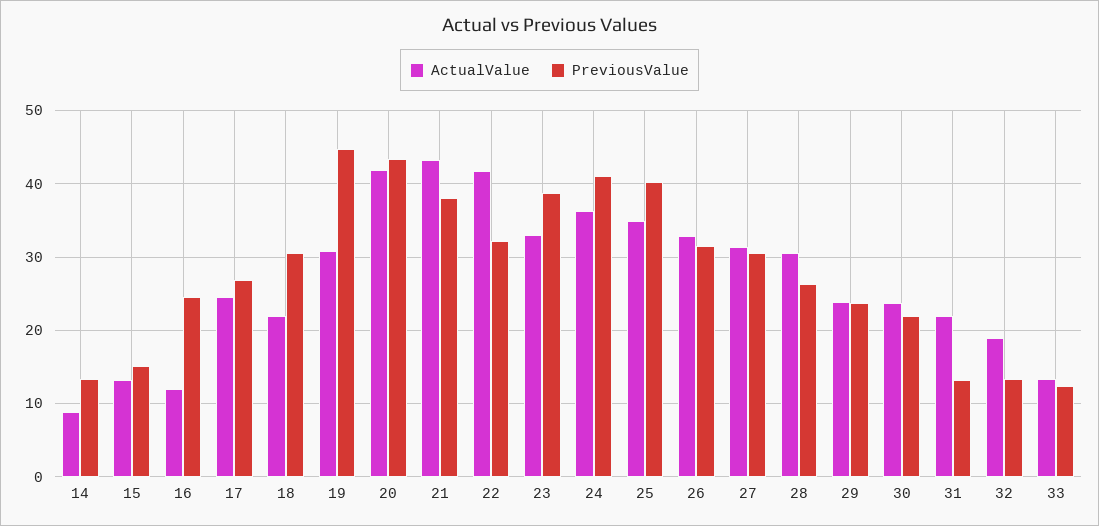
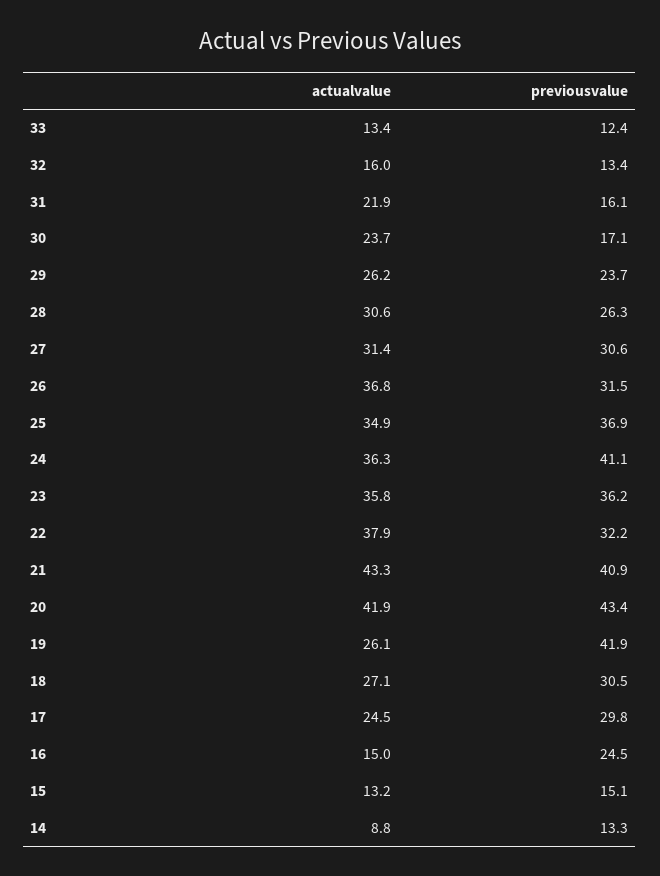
  {
    "ActualValue": {
      "14": 8.8,
      "15": 13.2,
-     "16": 12,
+     "16": 15,
      "17": 24.5,
-     "18": 22,
+     "18": 27.1,
-     "19": 31,
+     "19": 26.1,
      "20": 41.9,
      "21": 43.3,
-     "22": 42,
+     "22": 37.9,
-     "23": 33,
+     "23": 35.8,
      "24": 36.3,
      "25": 34.9,
-     "26": 33,
+     "26": 36.8,
      "27": 31.4,
      "28": 30.6,
-     "29": 24,
+     "29": 26.2,
      "30": 23.7,
      "31": 21.9,
-     "32": 19,
+     "32": 16,
      "33": 13.4
    },
    "PreviousValue": {
      "14": 13.3,
      "15": 15.1,
      "16": 24.5,
-     "17": 27,
+     "17": 29.8,
      "18": 30.5,
-     "19": 45,
+     "19": 41.9,
      "20": 43.4,
-     "21": 38,
+     "21": 40.9,
      "22": 32.2,
-     "23": 39,
+     "23": 36.2,
      "24": 41.1,
-     "25": 40,
+     "25": 36.9,
      "26": 31.5,
      "27": 30.6,
      "28": 26.3,
      "29": 23.7,
-     "30": 22,
+     "30": 17.1,
-     "31": 13,
+     "31": 16.1,
      "32": 13.4,
      "33": 12.4
    }
  }

